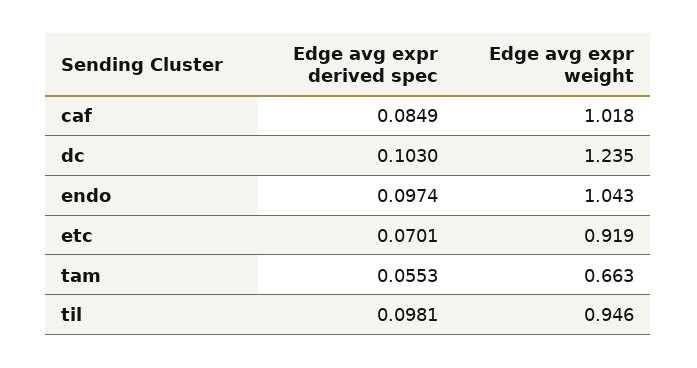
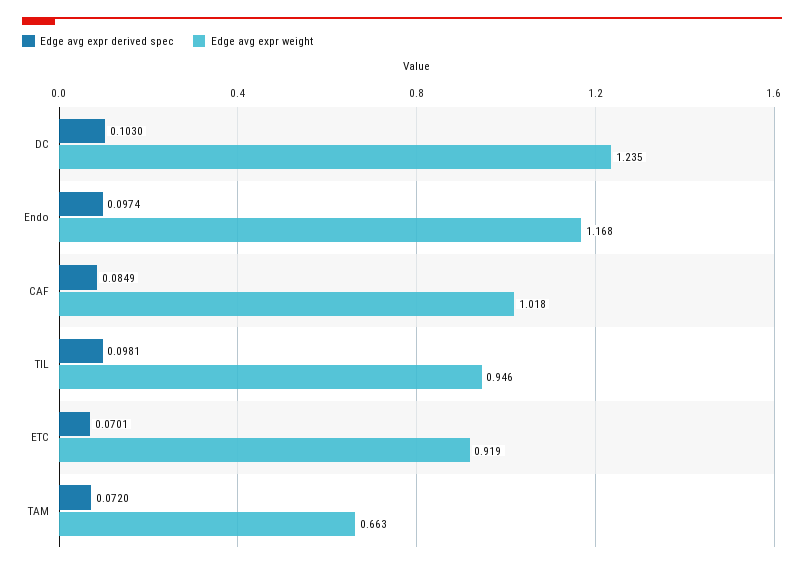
  {
    "Edge avg expr derived spec": {
      "caf": 0.0849,
      "dc": 0.103,
      "endo": 0.0974,
      "etc": 0.0701,
-     "tam": 0.0553,
+     "tam": 0.072,
      "til": 0.0981
    },
    "Edge avg expr weight": {
      "caf": 1.018,
      "dc": 1.235,
-     "endo": 1.043,
+     "endo": 1.168,
      "etc": 0.919,
      "tam": 0.663,
      "til": 0.946
    }
  }

